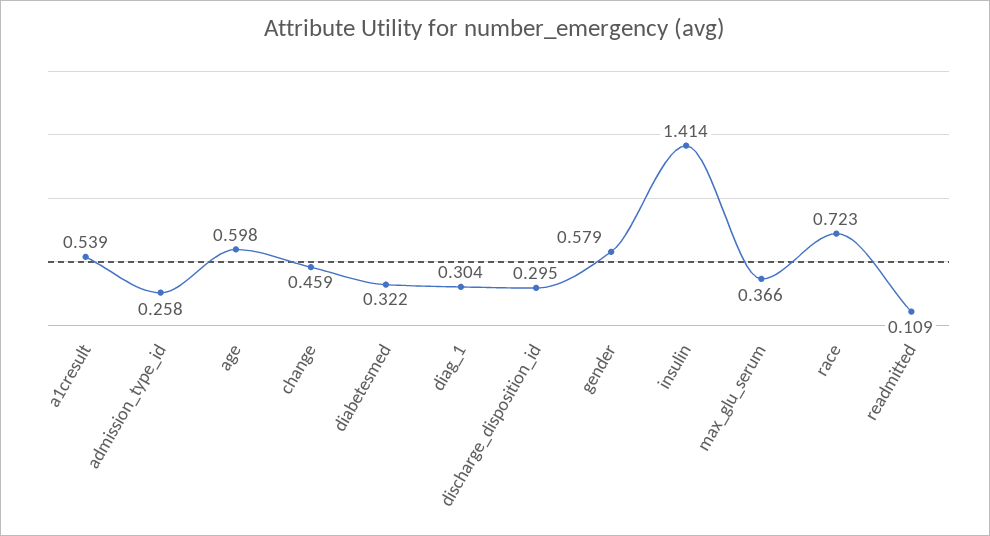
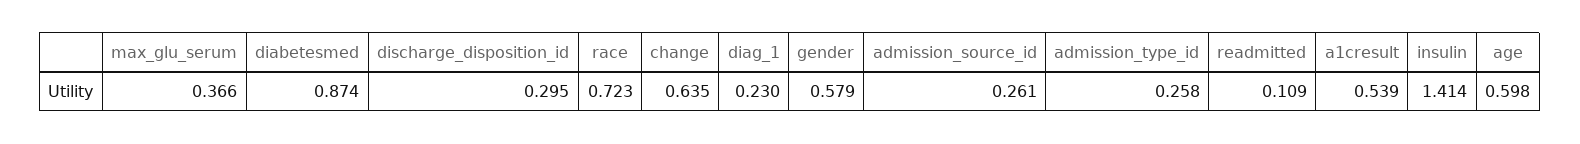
  {
    "a1cresult": 0.539,
    "admission_type_id": 0.258,
    "age": 0.598,
-   "change": 0.459,
+   "change": 0.635,
-   "diabetesmed": 0.322,
+   "diabetesmed": 0.874,
-   "diag_1": 0.304,
+   "diag_1": 0.23,
    "discharge_disposition_id": 0.295,
    "gender": 0.579,
    "insulin": 1.414,
    "max_glu_serum": 0.366,
    "race": 0.723,
-   "readmitted": 0.109
+   "readmitted": 0.109,
+   "admission_source_id": 0.261
  }

